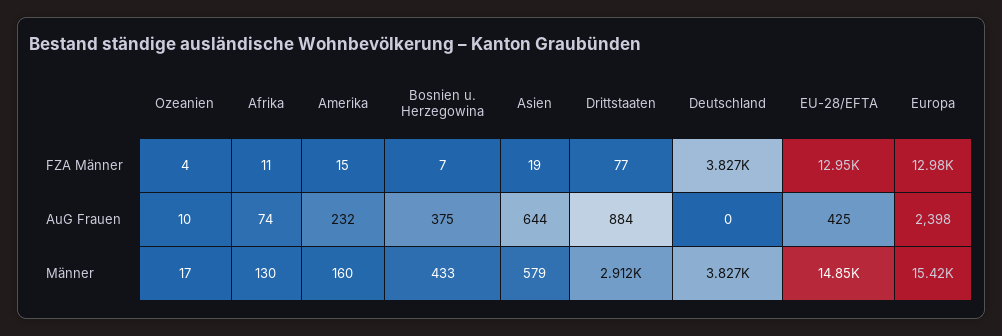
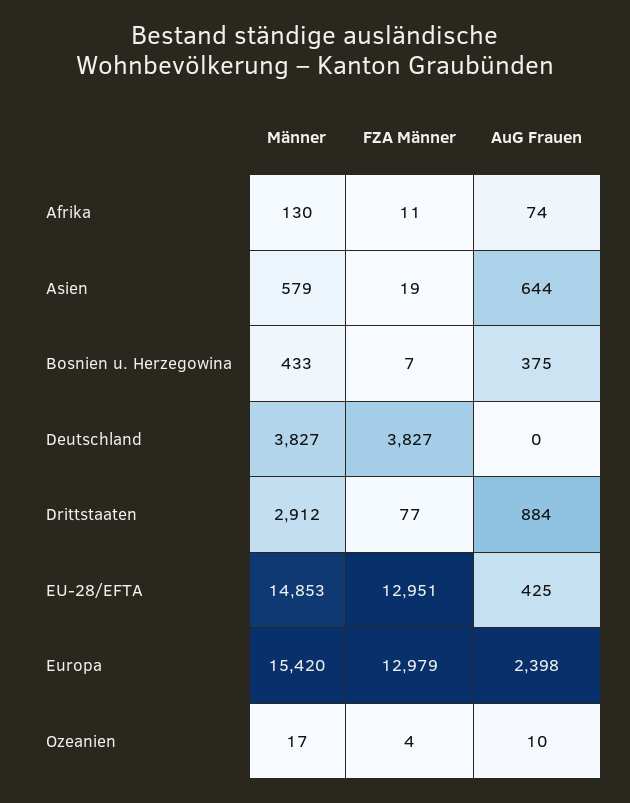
  {
    "Ozeanien": {
      "FZA Männer": 4,
      "AuG Frauen": 10,
      "Männer": 17
    },
    "Afrika": {
      "FZA Männer": 11,
      "AuG Frauen": 74,
      "Männer": 130
    },
-   "Amerika": {
-     "FZA Männer": 15,
-     "AuG Frauen": 232,
-     "Männer": 160
-   },
    "Bosnien u. Herzegowina": {
      "FZA Männer": 7,
      "AuG Frauen": 375,
      "Männer": 433
    },
    "Asien": {
      "FZA Männer": 19,
      "AuG Frauen": 644,
      "Männer": 579
    },
    "Drittstaaten": {
      "FZA Männer": 77,
      "AuG Frauen": 884,
      "Männer": 2912
    },
    "Deutschland": {
      "FZA Männer": 3827,
      "AuG Frauen": 0,
      "Männer": 3827
    },
    "EU-28/EFTA": {
      "FZA Männer": 12951,
      "AuG Frauen": 425,
      "Männer": 14853
    },
    "Europa": {
      "FZA Männer": 12979,
      "AuG Frauen": 2398,
      "Männer": 15420
    }
  }

